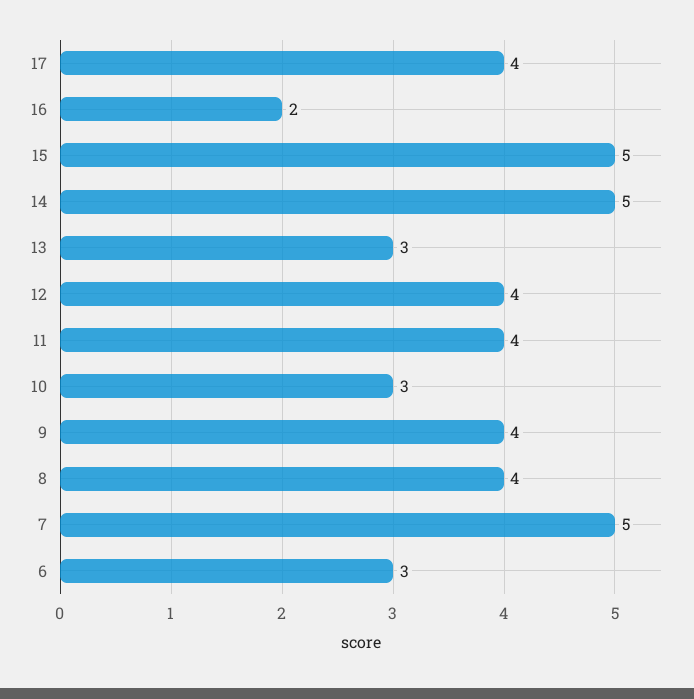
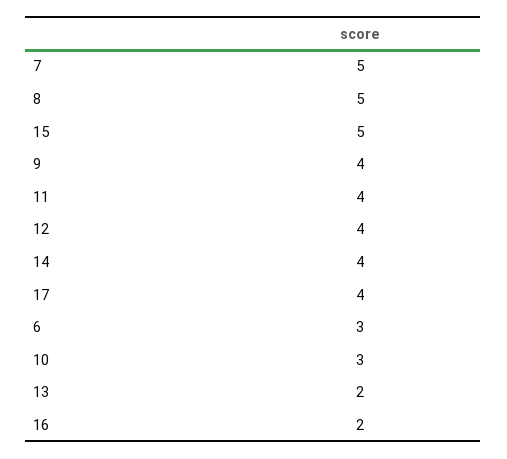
  {
    "17": 4,
    "16": 2,
    "15": 5,
-   "14": 5,
+   "14": 4,
-   "13": 3,
+   "13": 2,
    "12": 4,
    "11": 4,
    "10": 3,
    "9": 4,
-   "8": 4,
+   "8": 5,
    "7": 5,
    "6": 3
  }

